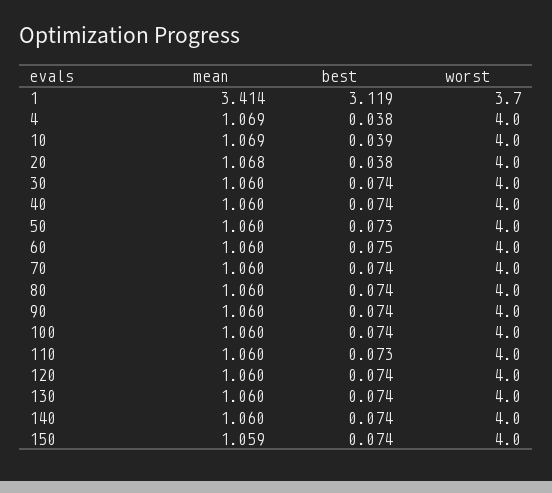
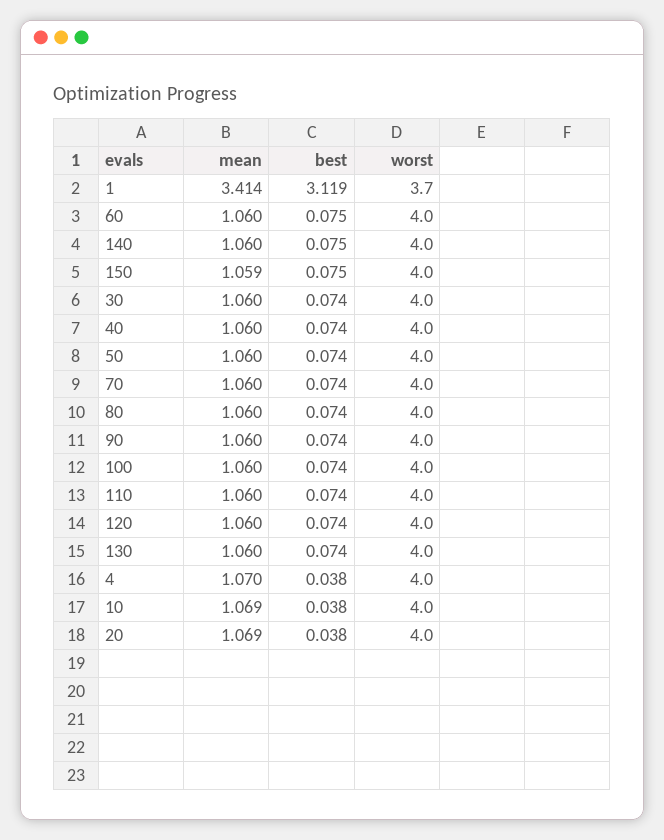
  {
    "mean": {
      "1": 3.414,
-     "4": 1.069,
+     "4": 1.07,
      "10": 1.069,
-     "20": 1.068,
+     "20": 1.069,
      "30": 1.06,
      "40": 1.06,
      "50": 1.06,
      "60": 1.06,
      "70": 1.06,
      "80": 1.06,
      "90": 1.06,
      "100": 1.06,
      "110": 1.06,
      "120": 1.06,
      "130": 1.06,
      "140": 1.06,
      "150": 1.059
    },
    "best": {
      "1": 3.119,
      "4": 0.038,
-     "10": 0.039,
+     "10": 0.038,
      "20": 0.038,
      "30": 0.074,
      "40": 0.074,
-     "50": 0.073,
+     "50": 0.074,
      "60": 0.075,
      "70": 0.074,
      "80": 0.074,
      "90": 0.074,
      "100": 0.074,
-     "110": 0.073,
+     "110": 0.074,
      "120": 0.074,
      "130": 0.074,
-     "140": 0.074,
+     "140": 0.075,
-     "150": 0.074
+     "150": 0.075
    },
    "worst": {
      "1": 3.7,
      "4": 4,
      "10": 4,
      "20": 4,
      "30": 4,
      "40": 4,
      "50": 4,
      "60": 4,
      "70": 4,
      "80": 4,
      "90": 4,
      "100": 4,
      "110": 4,
      "120": 4,
      "130": 4,
      "140": 4,
      "150": 4
    }
  }

